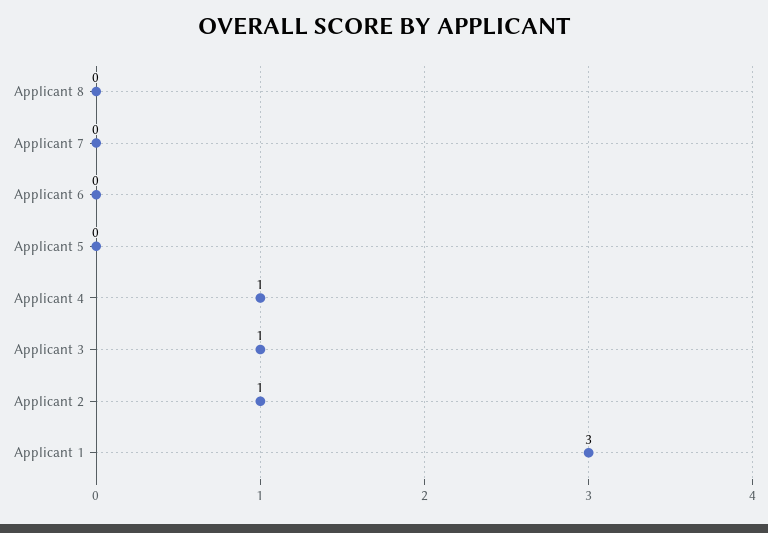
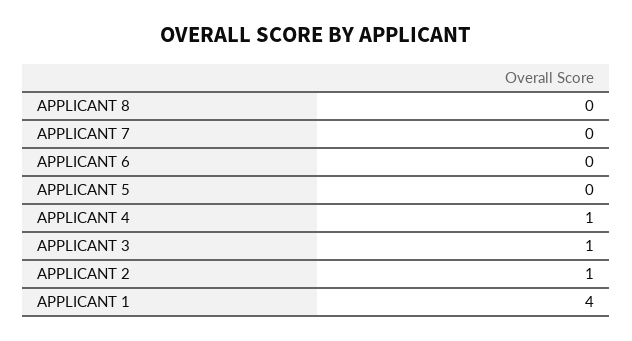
  {
    "Applicant 8": 0,
    "Applicant 7": 0,
    "Applicant 6": 0,
    "Applicant 5": 0,
    "Applicant 4": 1,
    "Applicant 3": 1,
    "Applicant 2": 1,
-   "Applicant 1": 3
+   "Applicant 1": 4
  }

